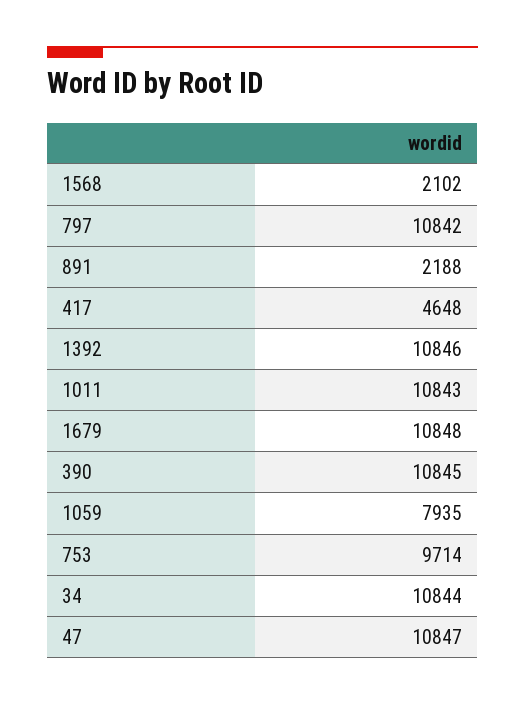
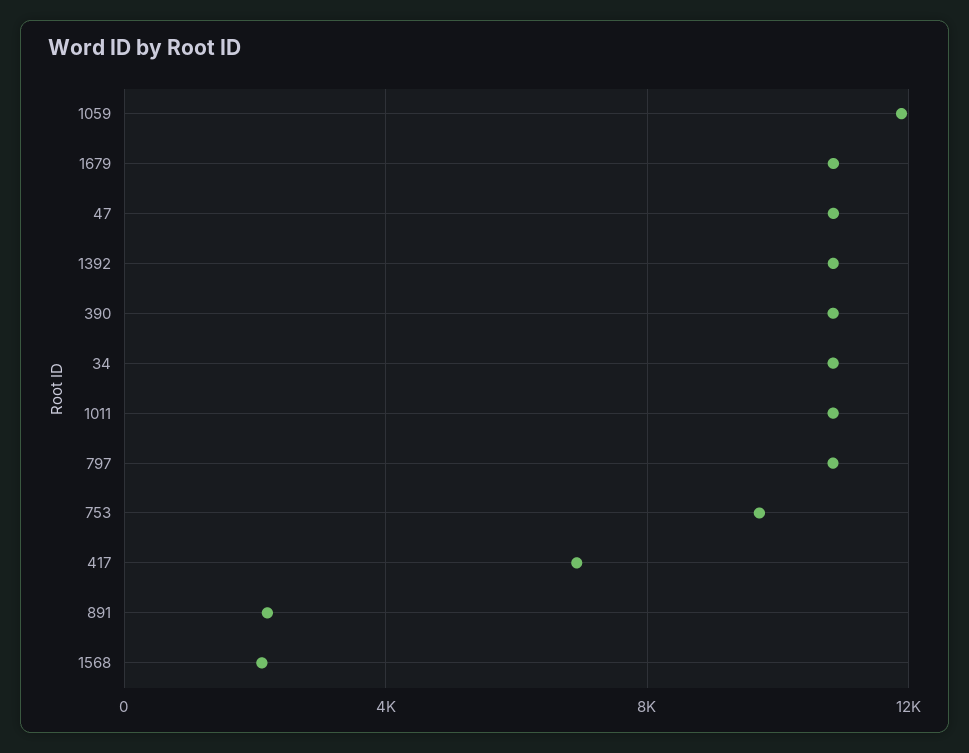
  {
    "1568": 2102,
    "797": 10842,
    "891": 2188,
-   "417": 4648,
+   "417": 7000,
    "1392": 10846,
    "1011": 10843,
    "1679": 10848,
    "390": 10845,
-   "1059": 7935,
+   "1059": 12000,
    "753": 9714,
    "34": 10844,
    "47": 10847
  }

